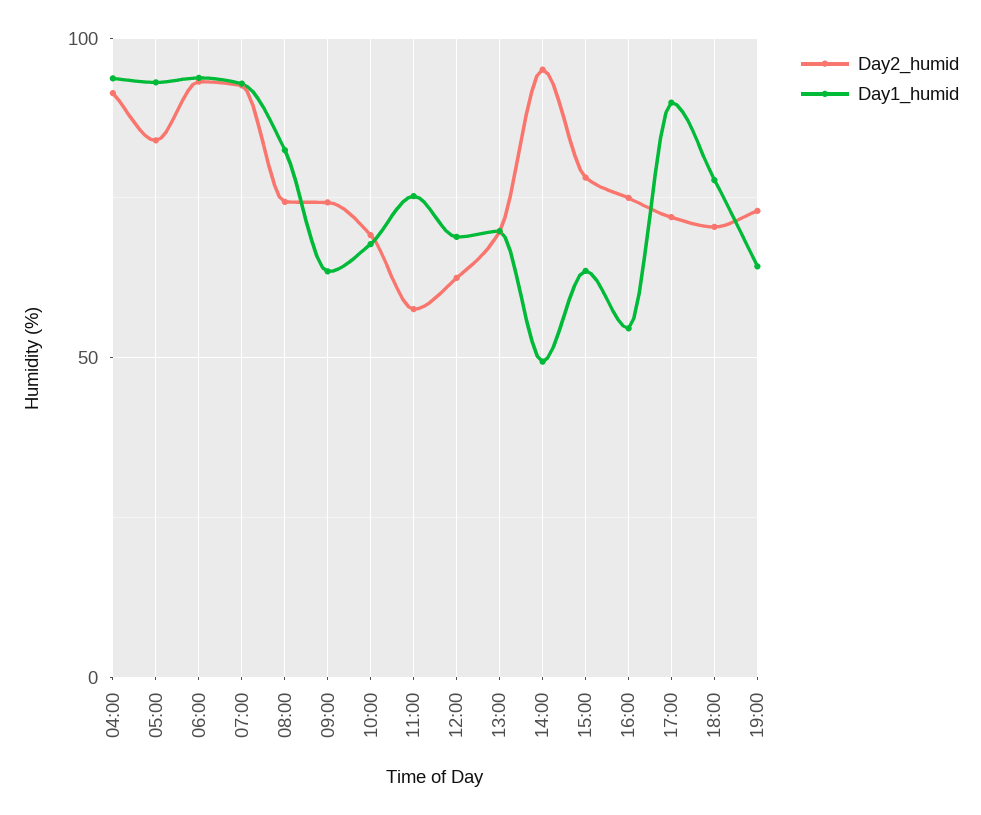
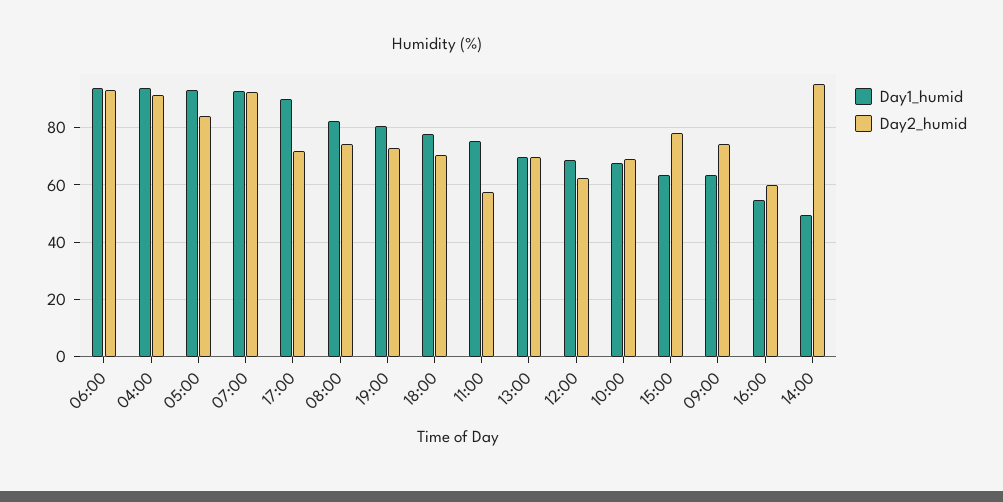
  {
    "Day2_humid": {
      "04:00": 92.5,
      "05:00": 85,
      "06:00": 92.5,
      "07:00": 92.5,
      "08:00": 75,
      "09:00": 75,
      "10:00": 70,
      "11:00": 57.5,
      "12:00": 62.5,
      "13:00": 70,
      "14:00": 95,
      "15:00": 77.5,
-     "16:00": 75,
+     "16:00": 60,
      "17:00": 72.5,
      "18:00": 70,
      "19:00": 72.5
    },
    "Day1_humid": {
      "04:00": 92.5,
      "05:00": 92.5,
      "06:00": 95,
      "07:00": 92.5,
      "08:00": 82.5,
      "09:00": 62.5,
      "10:00": 67.5,
      "11:00": 75,
      "12:00": 70,
      "13:00": 70,
      "14:00": 50,
      "15:00": 62.5,
      "16:00": 55,
      "17:00": 90,
      "18:00": 77.5,
-     "19:00": 65
+     "19:00": 80
    }
  }

